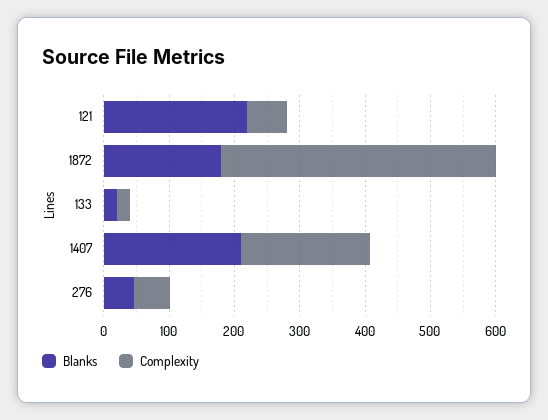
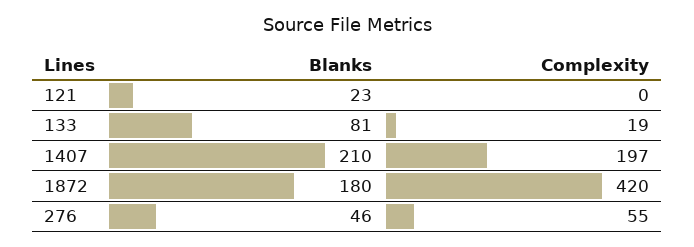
  {
    "Blanks": {
-     "121": 220,
+     "121": 23,
      "1872": 180,
-     "133": 20,
+     "133": 81,
      "1407": 210,
      "276": 46
    },
    "Complexity": {
-     "121": 60,
+     "121": 0,
      "1872": 420,
      "133": 19,
      "1407": 197,
      "276": 55
    }
  }

